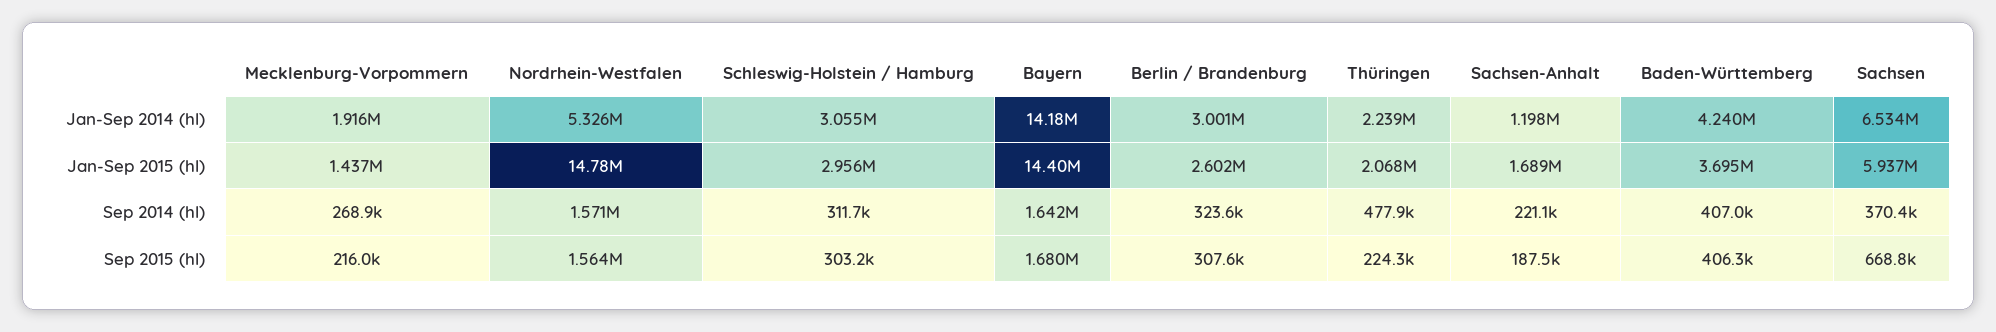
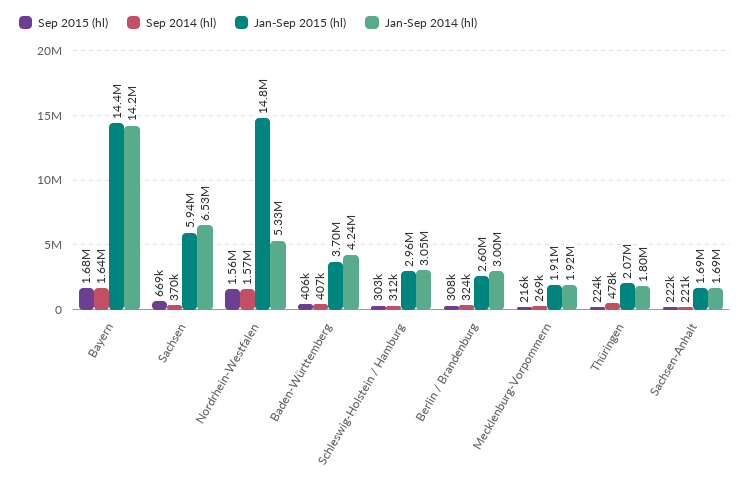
  {
    "Jan-Sep 2014 (hl)": {
      "Mecklenburg-Vorpommern": 1916000,
      "Nordrhein-Westfalen": 5326000,
      "Schleswig-Holstein / Hamburg": 3055000,
      "Bayern": 14180000,
      "Berlin / Brandenburg": 3001000,
-     "Thüringen": 2239000,
+     "Thüringen": 1800000,
-     "Sachsen-Anhalt": 1198000,
+     "Sachsen-Anhalt": 1690000,
      "Baden-Württemberg": 4240000,
      "Sachsen": 6534000
    },
    "Jan-Sep 2015 (hl)": {
-     "Mecklenburg-Vorpommern": 1437000,
+     "Mecklenburg-Vorpommern": 1910000,
      "Nordrhein-Westfalen": 14780000,
      "Schleswig-Holstein / Hamburg": 2956000,
      "Bayern": 14400000,
      "Berlin / Brandenburg": 2602000,
      "Thüringen": 2068000,
      "Sachsen-Anhalt": 1689000,
      "Baden-Württemberg": 3695000,
      "Sachsen": 5937000
    },
    "Sep 2014 (hl)": {
      "Mecklenburg-Vorpommern": 268900,
      "Nordrhein-Westfalen": 1571000,
      "Schleswig-Holstein / Hamburg": 311700,
      "Bayern": 1642000,
      "Berlin / Brandenburg": 323600,
      "Thüringen": 477900,
      "Sachsen-Anhalt": 221100,
      "Baden-Württemberg": 407000,
      "Sachsen": 370400
    },
    "Sep 2015 (hl)": {
      "Mecklenburg-Vorpommern": 216000,
      "Nordrhein-Westfalen": 1564000,
      "Schleswig-Holstein / Hamburg": 303200,
      "Bayern": 1680000,
      "Berlin / Brandenburg": 307600,
      "Thüringen": 224300,
-     "Sachsen-Anhalt": 187500,
+     "Sachsen-Anhalt": 222000,
      "Baden-Württemberg": 406300,
      "Sachsen": 668800
    }
  }

